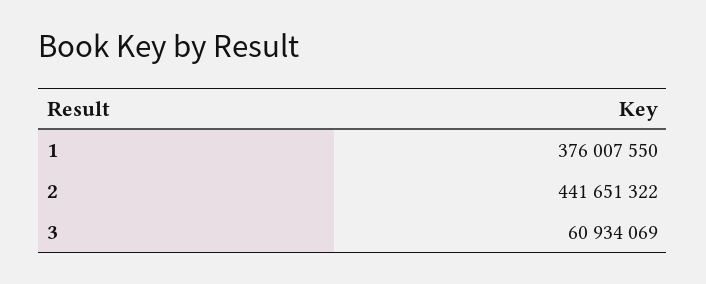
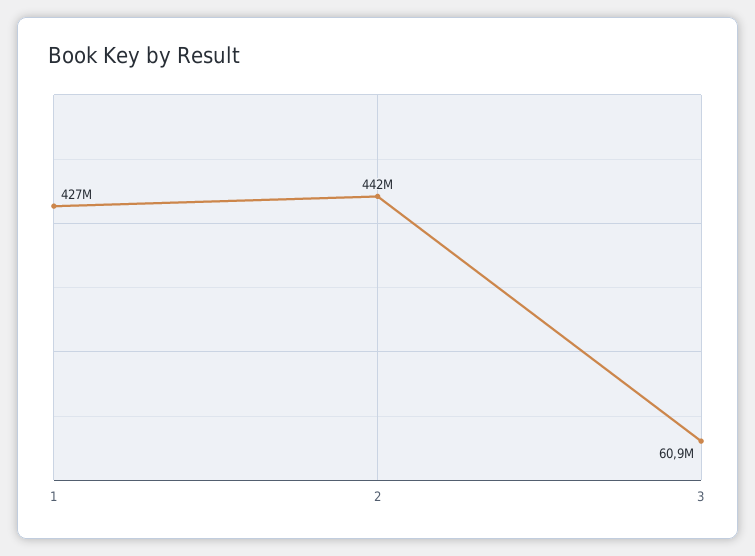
  {
-   "1": 376007550,
+   "1": 427000000,
    "2": 441651322,
    "3": 60934069
  }

